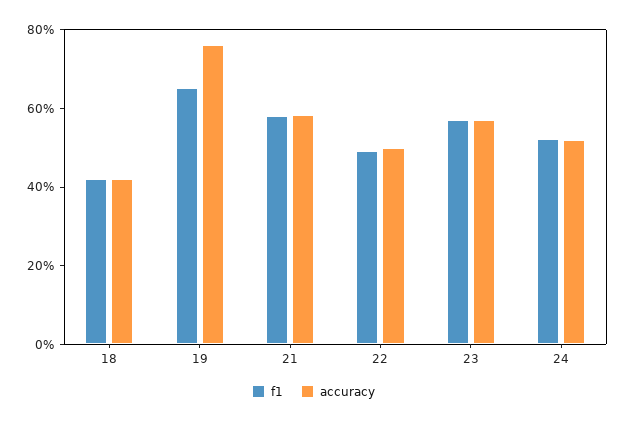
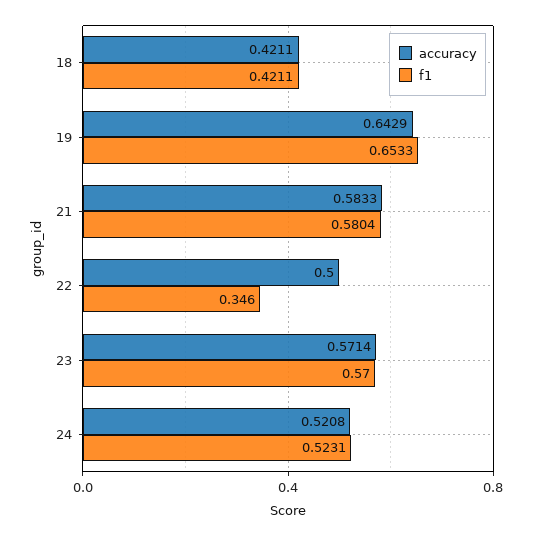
  {
    "f1": {
      "18": 0.4211,
      "19": 0.6533,
      "21": 0.5804,
-     "22": 0.5,
+     "22": 0.346,
      "23": 0.57,
      "24": 0.5231
    },
    "accuracy": {
      "18": 0.4211,
-     "19": 0.75,
+     "19": 0.6429,
      "21": 0.5833,
      "22": 0.5,
      "23": 0.5714,
      "24": 0.5208
    }
  }

